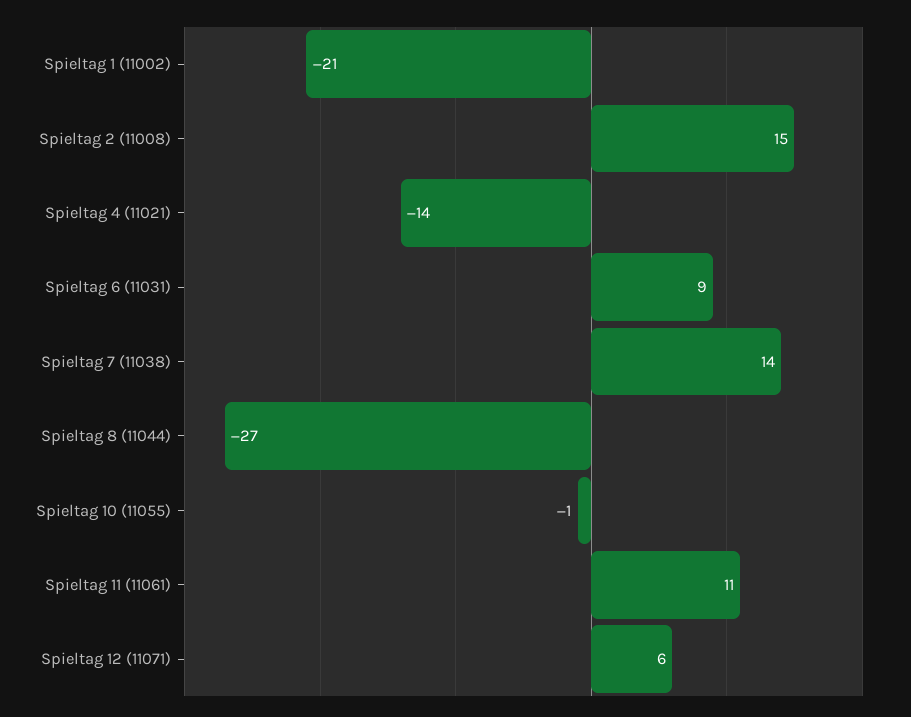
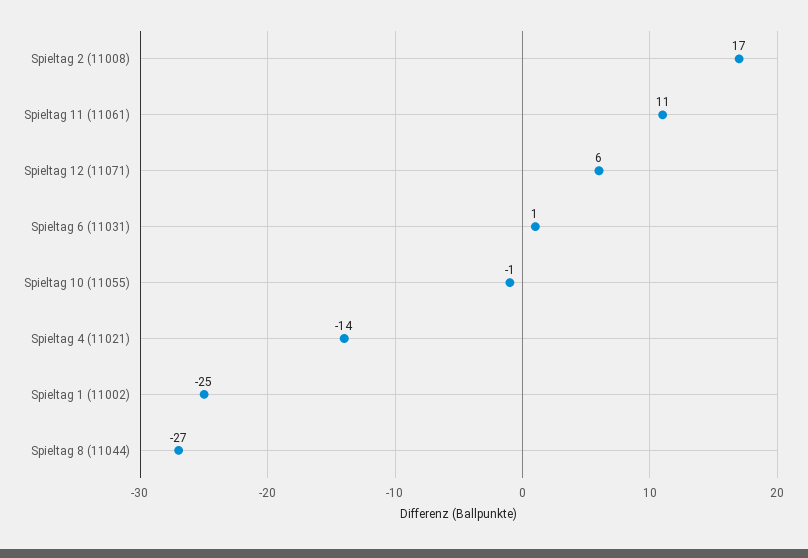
  {
-   "Spieltag 1 (11002)": -21,
+   "Spieltag 1 (11002)": -25,
-   "Spieltag 2 (11008)": 15,
+   "Spieltag 2 (11008)": 17,
    "Spieltag 4 (11021)": -14,
-   "Spieltag 6 (11031)": 9,
+   "Spieltag 6 (11031)": 1,
-   "Spieltag 7 (11038)": 14,
    "Spieltag 8 (11044)": -27,
    "Spieltag 10 (11055)": -1,
    "Spieltag 11 (11061)": 11,
    "Spieltag 12 (11071)": 6
  }

